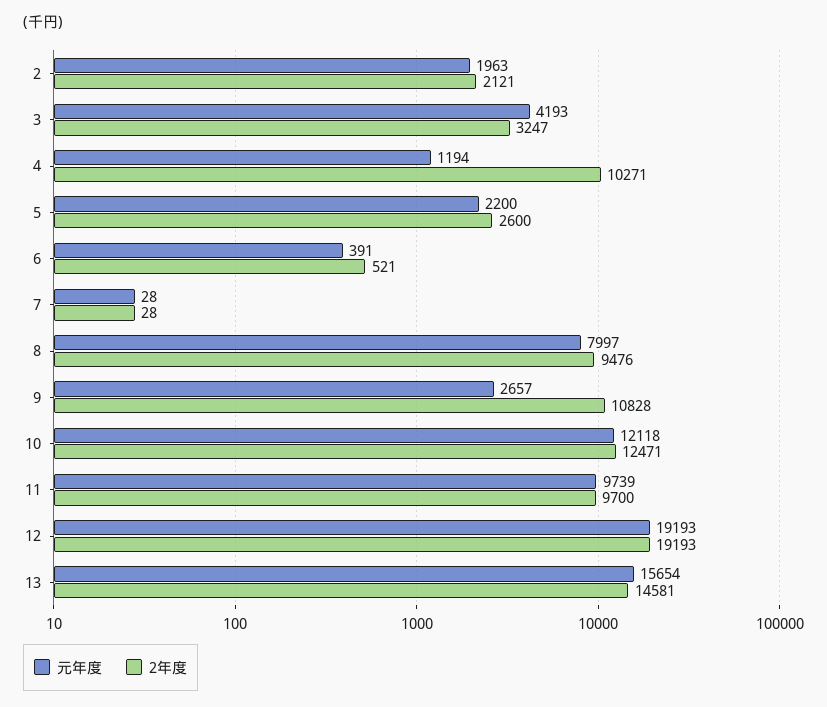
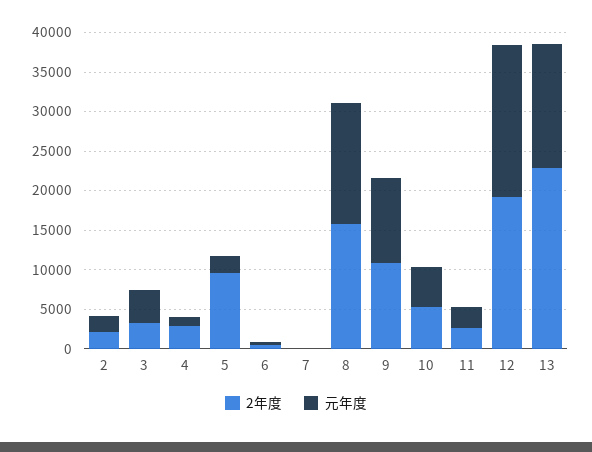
  {
    "元年度": {
      "2": 1963,
      "3": 4193,
      "4": 1194,
      "5": 2200,
      "6": 391,
      "7": 28,
-     "8": 7997,
+     "8": 15000,
-     "9": 2657,
+     "9": 10000,
-     "10": 12118,
+     "10": 5000,
-     "11": 9739,
+     "11": 2500,
      "12": 19193,
      "13": 15654
    },
    "2年度": {
      "2": 2121,
      "3": 3247,
-     "4": 10271,
+     "4": 2500,
-     "5": 2600,
+     "5": 10000,
      "6": 521,
      "7": 28,
-     "8": 9476,
+     "8": 15000,
      "9": 10828,
-     "10": 12471,
+     "10": 5000,
-     "11": 9700,
+     "11": 2500,
      "12": 19193,
-     "13": 14581
+     "13": 22500
    }
  }

